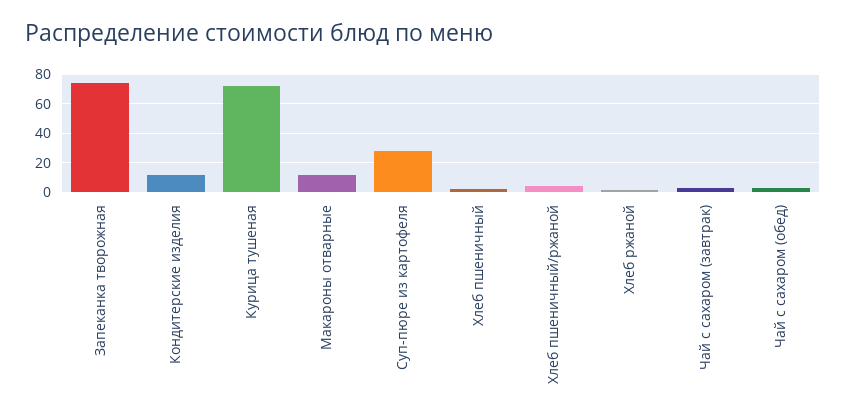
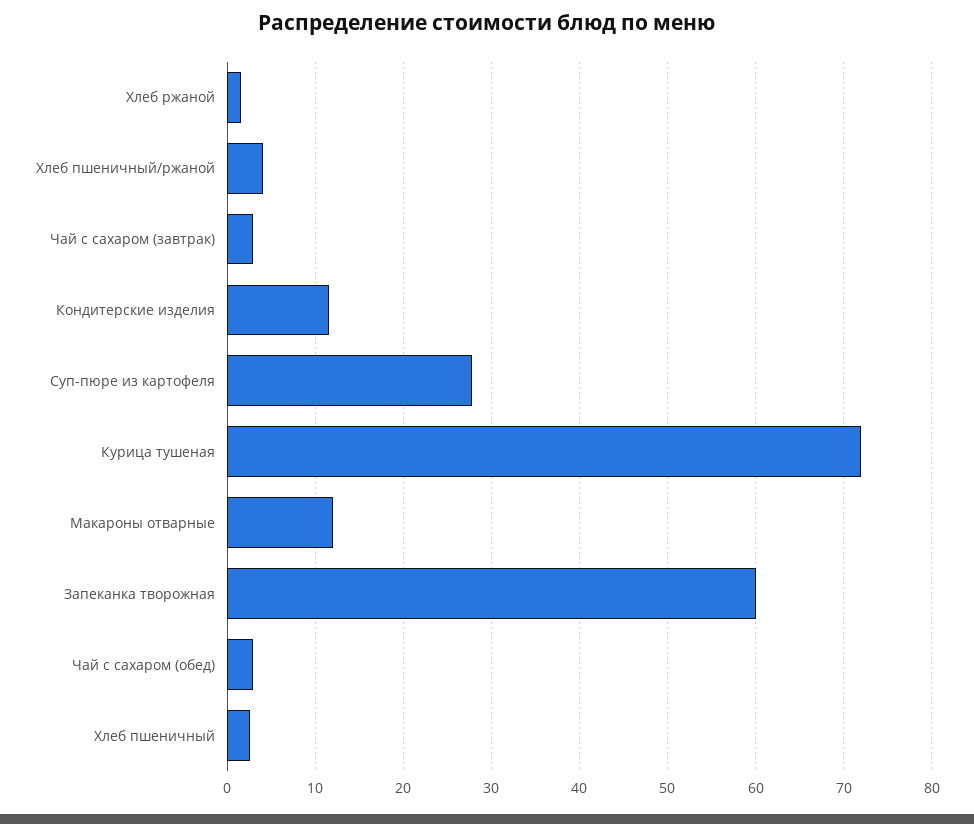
  {
-   "Запеканка творожная": 75,
+   "Запеканка творожная": 60,
    "Кондитерские изделия": 12,
    "Курица тушеная": 72,
    "Макароны отварные": 12,
    "Суп-пюре из картофеля": 28,
    "Хлеб пшеничный": 3,
    "Хлеб пшеничный/ржаной": 4,
    "Хлеб ржаной": 2,
    "Чай с сахаром (завтрак)": 3,
    "Чай с сахаром (обед)": 3
  }

